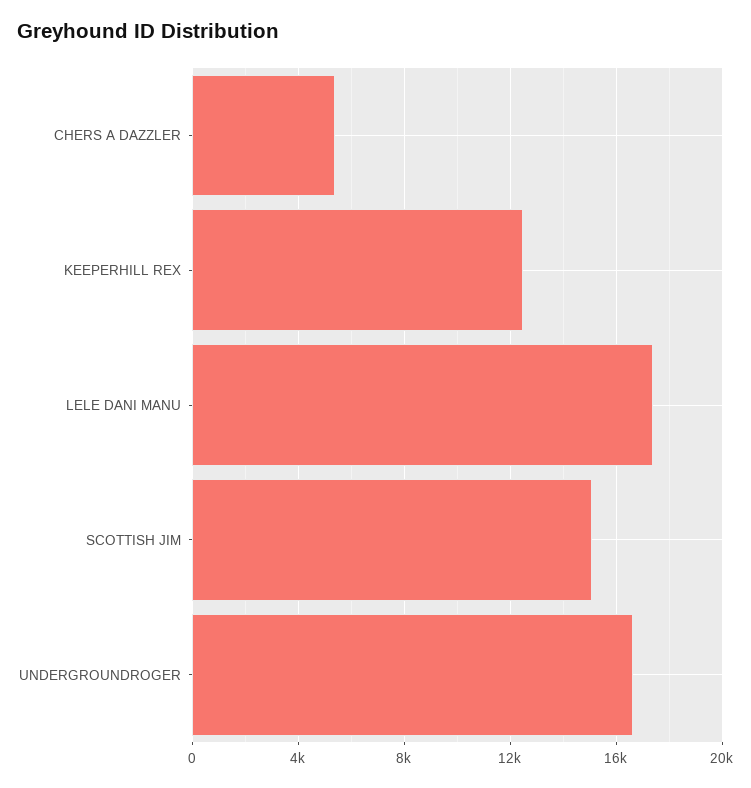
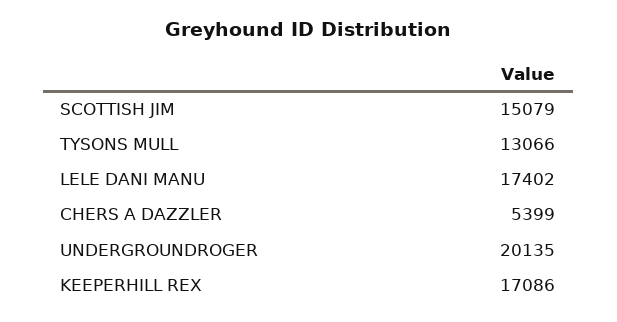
  {
    "CHERS A DAZZLER": 5399,
-   "KEEPERHILL REX": 12500,
+   "KEEPERHILL REX": 17086,
    "LELE DANI MANU": 17402,
    "SCOTTISH JIM": 15079,
-   "UNDERGROUNDROGER": 16500
+   "UNDERGROUNDROGER": 20135,
+   "TYSONS MULL": 13066
  }

